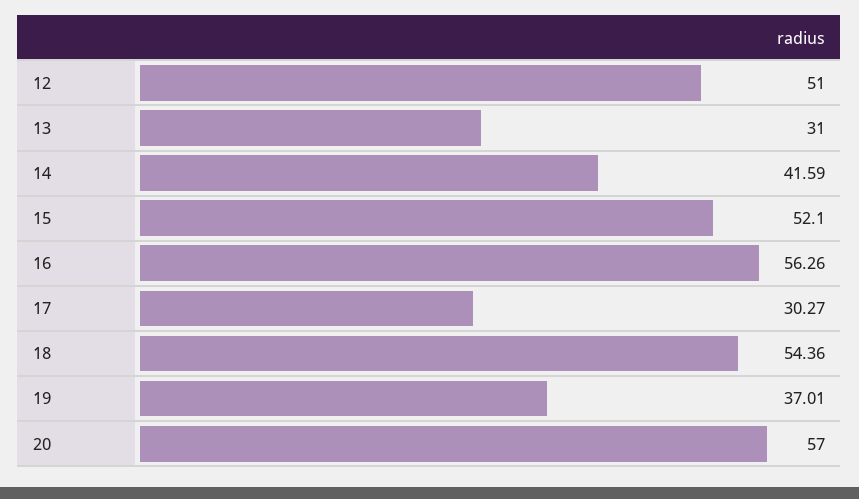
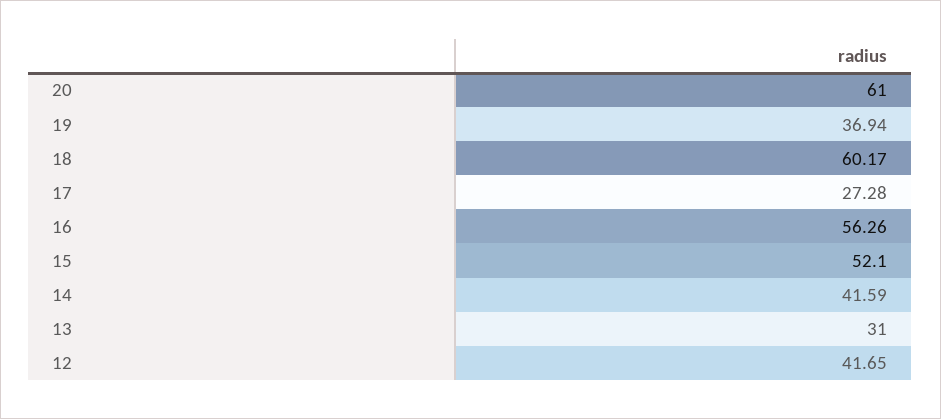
  {
-   "12": 51,
+   "12": 41.65,
    "13": 31,
    "14": 41.59,
    "15": 52.1,
    "16": 56.26,
-   "17": 30.27,
+   "17": 27.28,
-   "18": 54.36,
+   "18": 60.17,
-   "19": 37.01,
+   "19": 36.94,
-   "20": 57
+   "20": 61
  }

